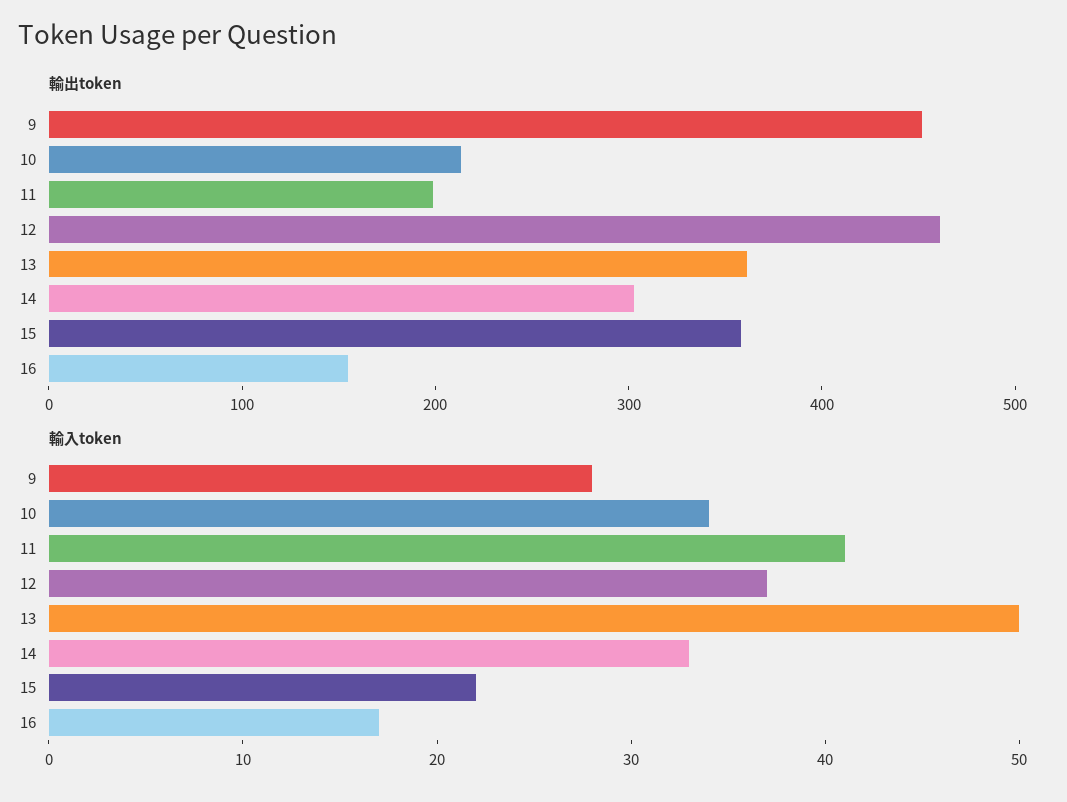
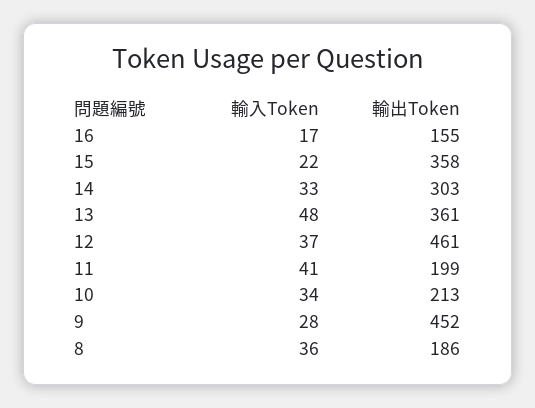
  {
    "輸出token": {
      "9": 452,
      "10": 213,
      "11": 199,
      "12": 461,
      "13": 361,
      "14": 303,
      "15": 358,
-     "16": 155
+     "16": 155,
+     "8": 186
    },
    "輸入token": {
      "9": 28,
      "10": 34,
      "11": 41,
      "12": 37,
-     "13": 50,
+     "13": 48,
      "14": 33,
      "15": 22,
-     "16": 17
+     "16": 17,
+     "8": 36
    }
  }

